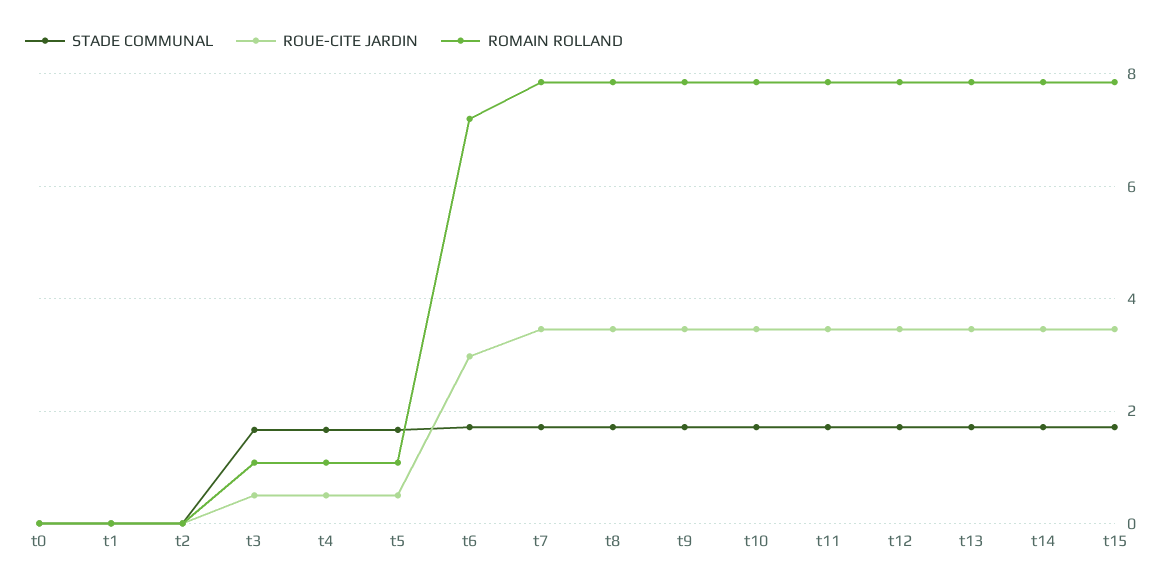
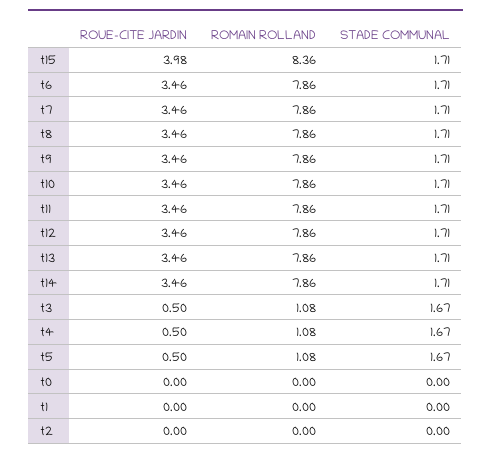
  {
    "STADE COMMUNAL": {
      "t0": 0,
      "t1": 0,
      "t2": 0,
      "t3": 1.67,
      "t4": 1.67,
      "t5": 1.67,
      "t6": 1.71,
      "t7": 1.71,
      "t8": 1.71,
      "t9": 1.71,
      "t10": 1.71,
      "t11": 1.71,
      "t12": 1.71,
      "t13": 1.71,
      "t14": 1.71,
      "t15": 1.71
    },
    "ROUE-CITE JARDIN": {
      "t0": 0,
      "t1": 0,
      "t2": 0,
      "t3": 0.5,
      "t4": 0.5,
      "t5": 0.5,
-     "t6": 3,
+     "t6": 3.46,
      "t7": 3.46,
      "t8": 3.46,
      "t9": 3.46,
      "t10": 3.46,
      "t11": 3.46,
      "t12": 3.46,
      "t13": 3.46,
      "t14": 3.46,
-     "t15": 3.4
+     "t15": 3.98
    },
    "ROMAIN ROLLAND": {
      "t0": 0,
      "t1": 0,
      "t2": 0,
      "t3": 1.08,
      "t4": 1.08,
      "t5": 1.08,
-     "t6": 7.2,
+     "t6": 7.86,
      "t7": 7.86,
      "t8": 7.86,
      "t9": 7.86,
      "t10": 7.86,
      "t11": 7.86,
      "t12": 7.86,
      "t13": 7.86,
      "t14": 7.86,
-     "t15": 7.8
+     "t15": 8.36
    }
  }

